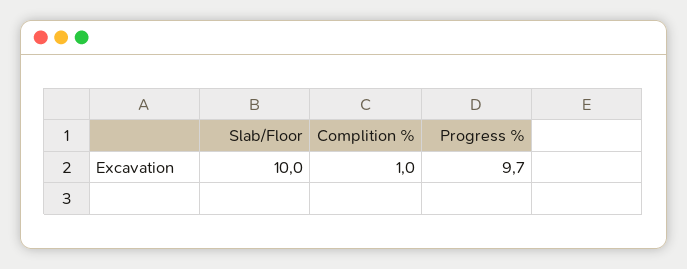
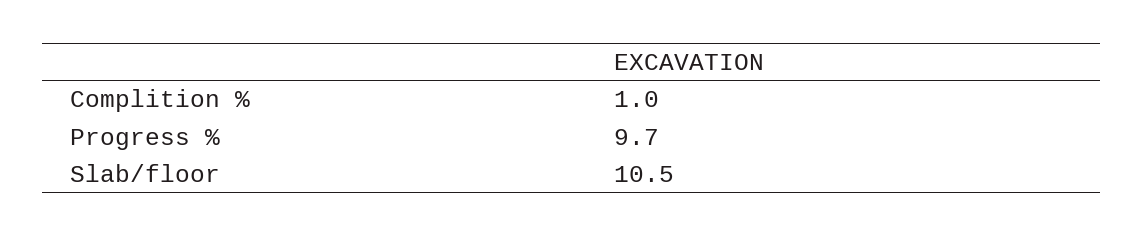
  {
-   "Slab/Floor": 10,
+   "Slab/Floor": 10.5,
    "Complition %": 1,
    "Progress %": 9.7
  }

